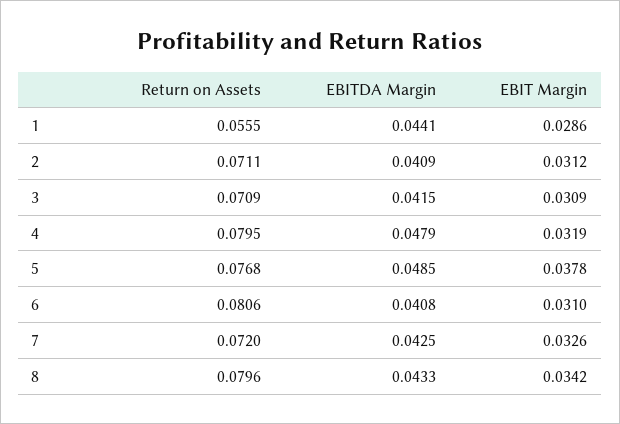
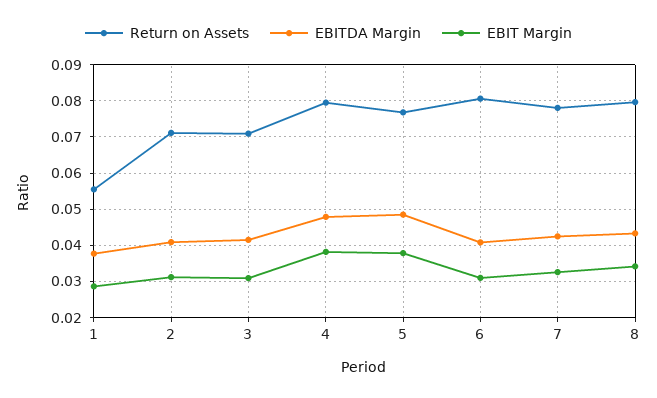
  {
    "Return on Assets": {
      "1": 0.0555,
      "2": 0.0711,
      "3": 0.0709,
      "4": 0.0795,
      "5": 0.0768,
      "6": 0.0806,
-     "7": 0.072,
+     "7": 0.078,
      "8": 0.0796
    },
    "EBITDA Margin": {
-     "1": 0.0441,
+     "1": 0.038,
      "2": 0.0409,
      "3": 0.0415,
      "4": 0.0479,
      "5": 0.0485,
      "6": 0.0408,
      "7": 0.0425,
      "8": 0.0433
    },
    "EBIT Margin": {
      "1": 0.0286,
      "2": 0.0312,
      "3": 0.0309,
-     "4": 0.0319,
+     "4": 0.038,
      "5": 0.0378,
      "6": 0.031,
      "7": 0.0326,
      "8": 0.0342
    }
  }

